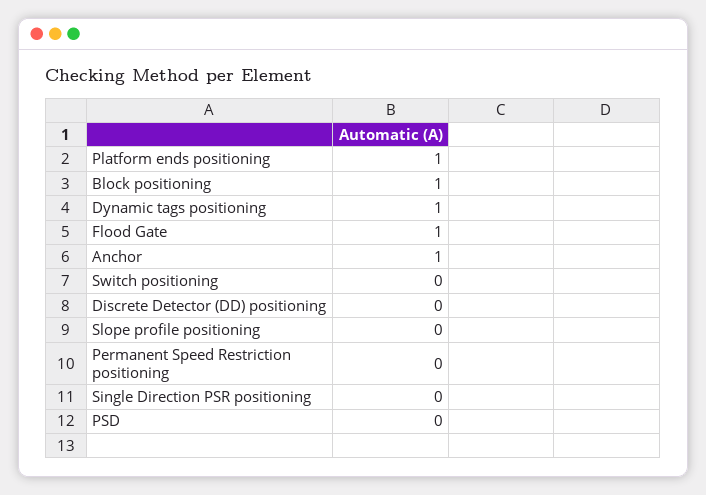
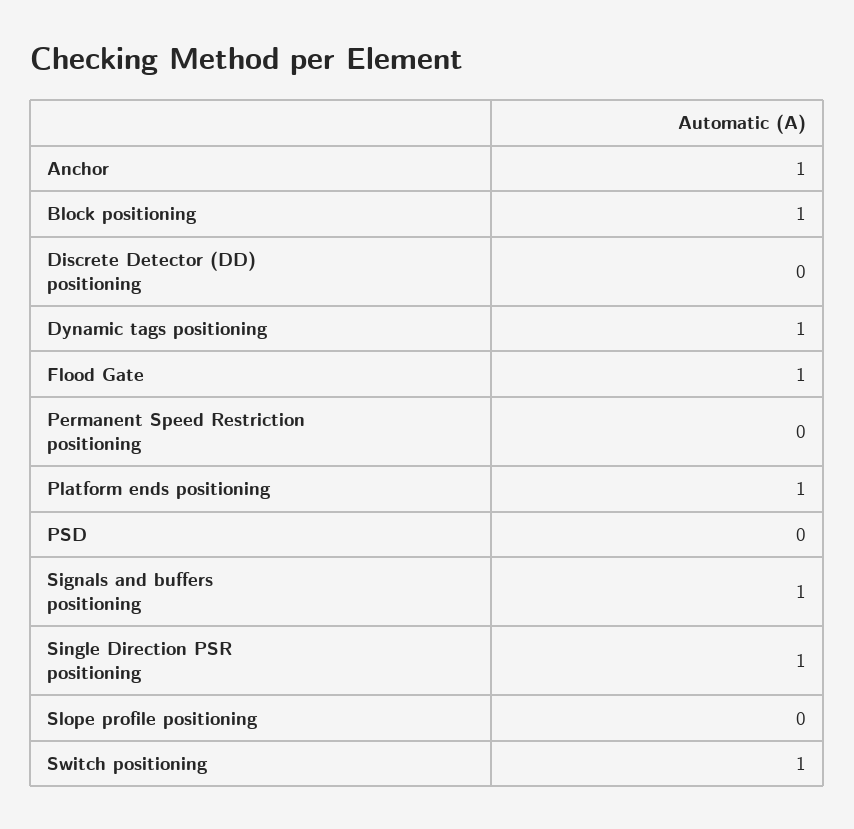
  {
    "Platform ends positioning": 1,
    "Block positioning": 1,
    "Dynamic tags positioning": 1,
    "Flood Gate": 1,
    "Anchor": 1,
-   "Switch positioning": 0,
+   "Switch positioning": 1,
    "Discrete Detector (DD) positioning": 0,
    "Slope profile positioning": 0,
    "Permanent Speed Restriction positioning": 0,
-   "Single Direction PSR positioning": 0,
+   "Single Direction PSR positioning": 1,
-   "PSD": 0
+   "PSD": 0,
+   "Signals and buffers positioning": 1
  }

